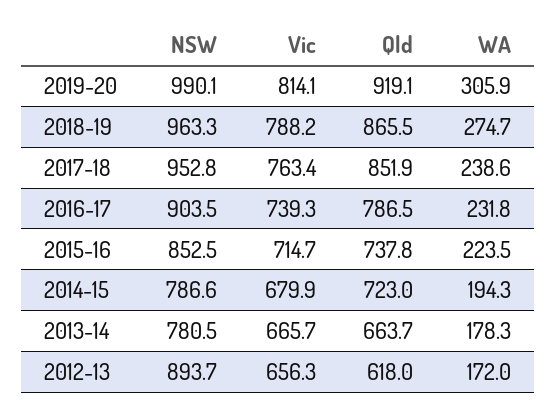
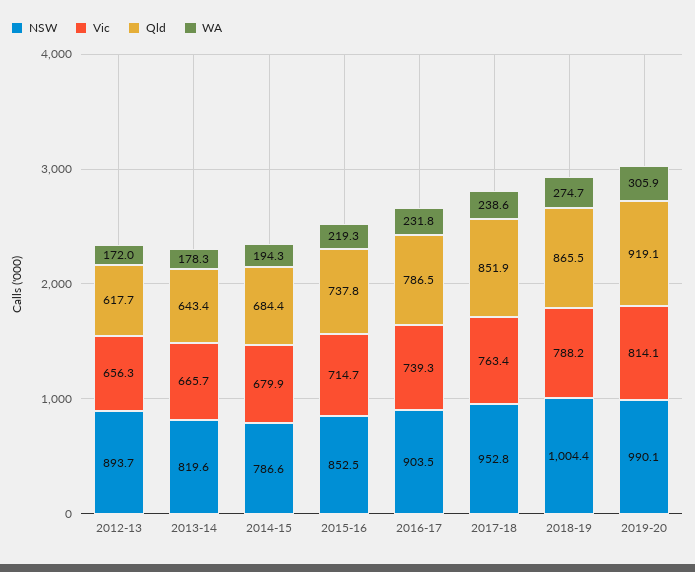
  {
    "NSW": {
      "2019-20": 990.1,
-     "2018-19": 963.3,
+     "2018-19": 1004.4,
      "2017-18": 952.8,
      "2016-17": 903.5,
      "2015-16": 852.5,
      "2014-15": 786.6,
-     "2013-14": 780.5,
+     "2013-14": 819.6,
      "2012-13": 893.7
    },
    "Vic": {
      "2019-20": 814.1,
      "2018-19": 788.2,
      "2017-18": 763.4,
      "2016-17": 739.3,
      "2015-16": 714.7,
      "2014-15": 679.9,
      "2013-14": 665.7,
      "2012-13": 656.3
    },
    "Qld": {
      "2019-20": 919.1,
      "2018-19": 865.5,
      "2017-18": 851.9,
      "2016-17": 786.5,
      "2015-16": 737.8,
-     "2014-15": 723,
+     "2014-15": 684.4,
-     "2013-14": 663.7,
+     "2013-14": 643.4,
-     "2012-13": 618
+     "2012-13": 617.7
    },
    "WA": {
      "2019-20": 305.9,
      "2018-19": 274.7,
      "2017-18": 238.6,
      "2016-17": 231.8,
-     "2015-16": 223.5,
+     "2015-16": 219.3,
      "2014-15": 194.3,
      "2013-14": 178.3,
      "2012-13": 172
    }
  }

